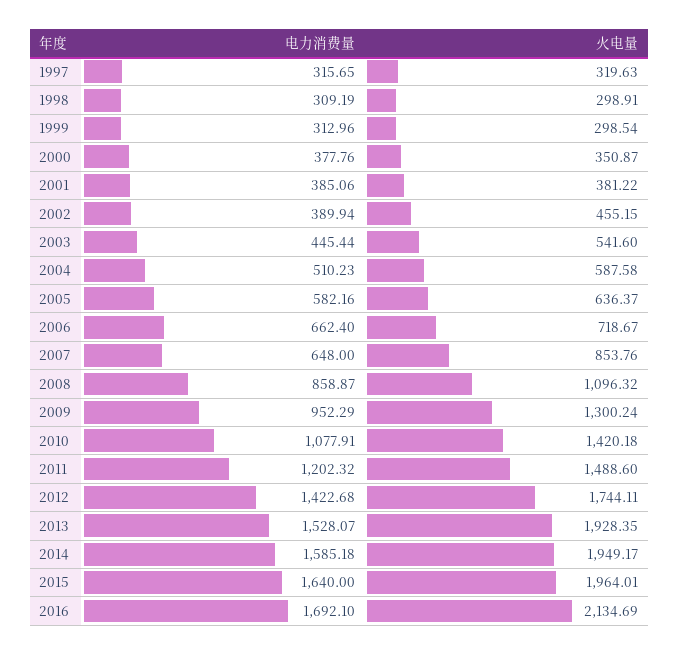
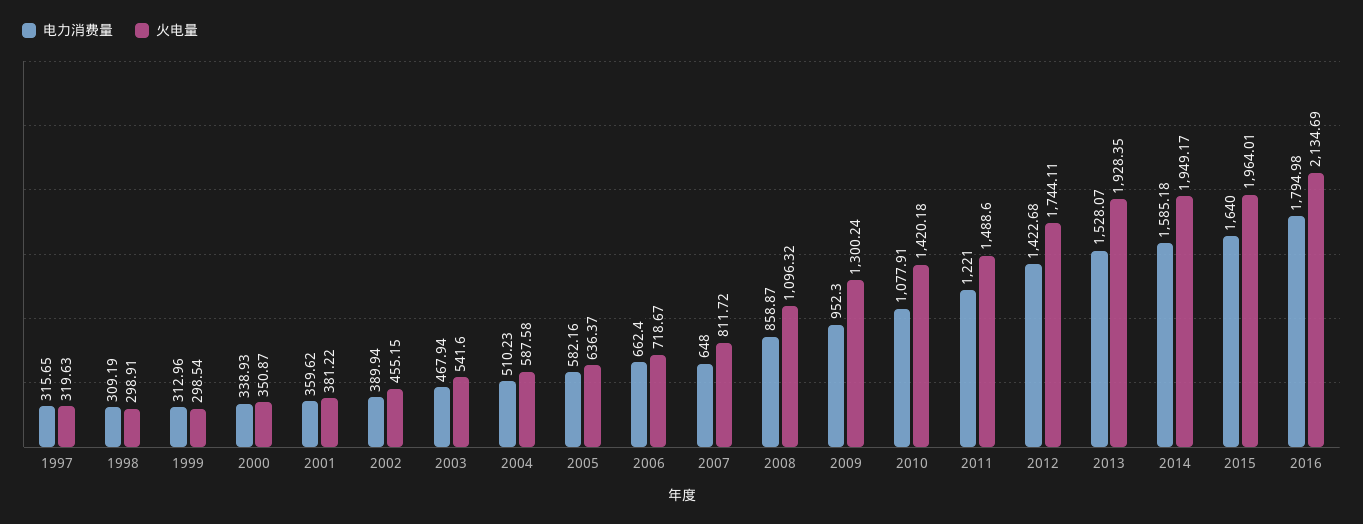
  {
    "电力消费量": {
      "1997": 315.65,
      "1998": 309.19,
      "1999": 312.96,
-     "2000": 377.76,
+     "2000": 338.93,
-     "2001": 385.06,
+     "2001": 359.62,
      "2002": 389.94,
-     "2003": 445.44,
+     "2003": 467.94,
      "2004": 510.23,
      "2005": 582.16,
      "2006": 662.4,
      "2007": 648,
      "2008": 858.87,
-     "2009": 952.29,
+     "2009": 952.3,
      "2010": 1077.91,
-     "2011": 1202.32,
+     "2011": 1221,
      "2012": 1422.68,
      "2013": 1528.07,
      "2014": 1585.18,
      "2015": 1640,
-     "2016": 1692.1
+     "2016": 1794.98
    },
    "火电量": {
      "1997": 319.63,
      "1998": 298.91,
      "1999": 298.54,
      "2000": 350.87,
      "2001": 381.22,
      "2002": 455.15,
      "2003": 541.6,
      "2004": 587.58,
      "2005": 636.37,
      "2006": 718.67,
-     "2007": 853.76,
+     "2007": 811.72,
      "2008": 1096.32,
      "2009": 1300.24,
      "2010": 1420.18,
      "2011": 1488.6,
      "2012": 1744.11,
      "2013": 1928.35,
      "2014": 1949.17,
      "2015": 1964.01,
      "2016": 2134.69
    }
  }

